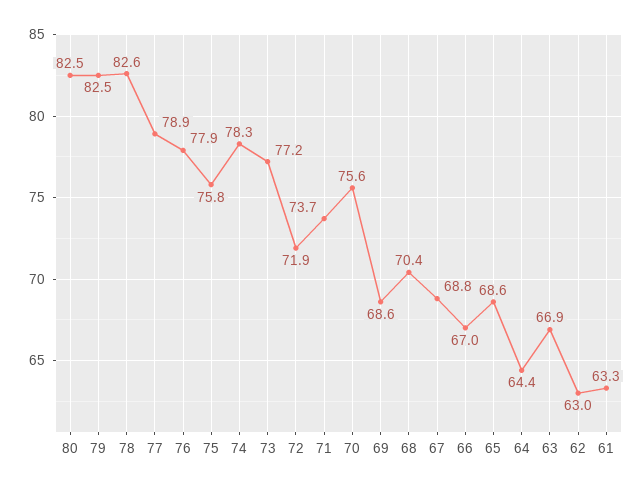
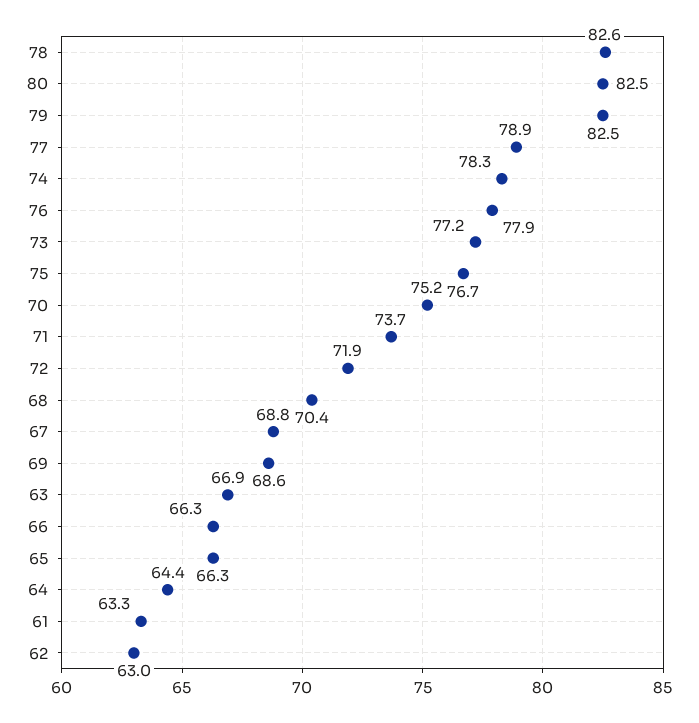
  {
    "80": 82.5,
    "79": 82.5,
    "78": 82.6,
    "77": 78.9,
    "76": 77.9,
-   "75": 75.8,
+   "75": 76.7,
    "74": 78.3,
    "73": 77.2,
    "72": 71.9,
    "71": 73.7,
-   "70": 75.6,
+   "70": 75.2,
    "69": 68.6,
    "68": 70.4,
    "67": 68.8,
-   "66": 67,
+   "66": 66.3,
-   "65": 68.6,
+   "65": 66.3,
    "64": 64.4,
    "63": 66.9,
    "62": 63,
    "61": 63.3
  }

